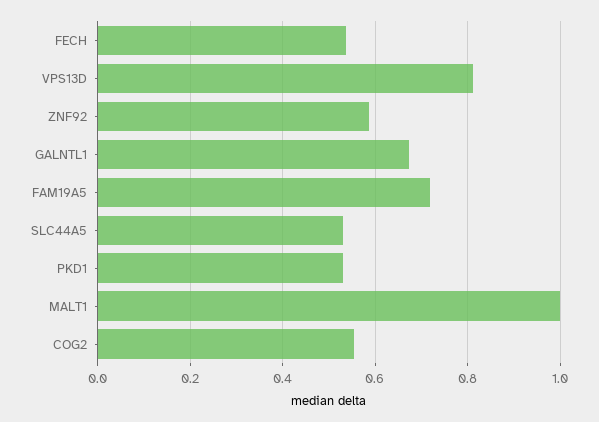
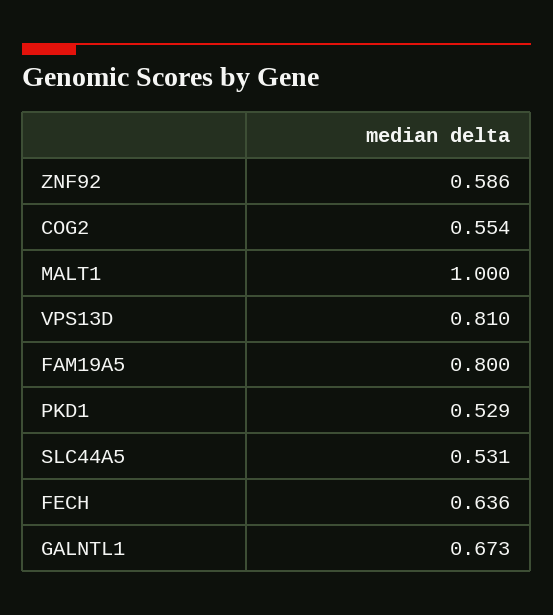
  {
-   "FECH": 0.54,
+   "FECH": 0.636,
    "VPS13D": 0.81,
    "ZNF92": 0.586,
    "GALNTL1": 0.673,
-   "FAM19A5": 0.72,
+   "FAM19A5": 0.8,
    "SLC44A5": 0.531,
    "PKD1": 0.529,
    "MALT1": 1,
    "COG2": 0.554
  }

